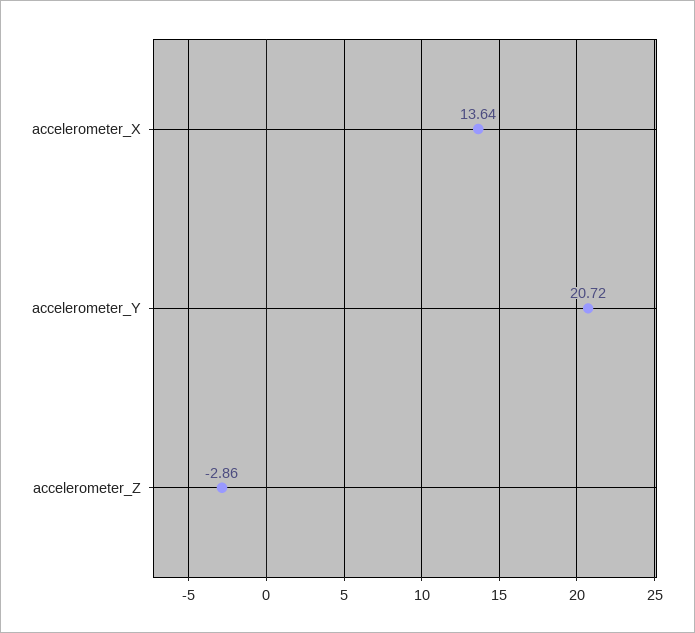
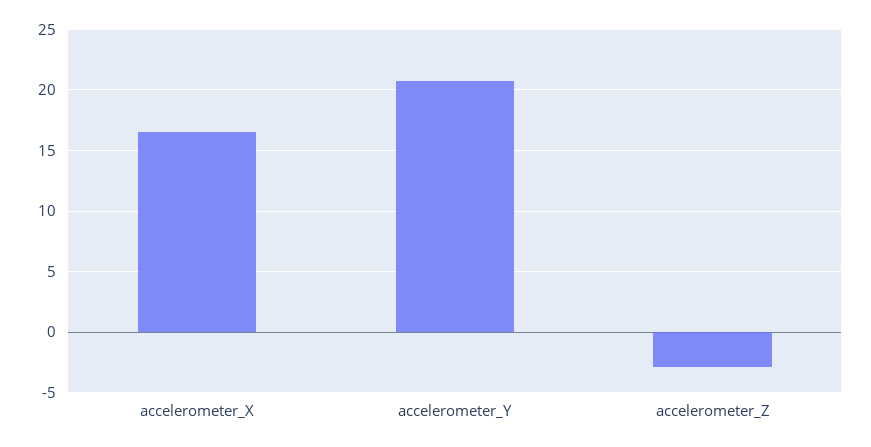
  {
-   "accelerometer_X": 13.64,
+   "accelerometer_X": 16.5,
    "accelerometer_Y": 20.72,
    "accelerometer_Z": -2.86
  }

